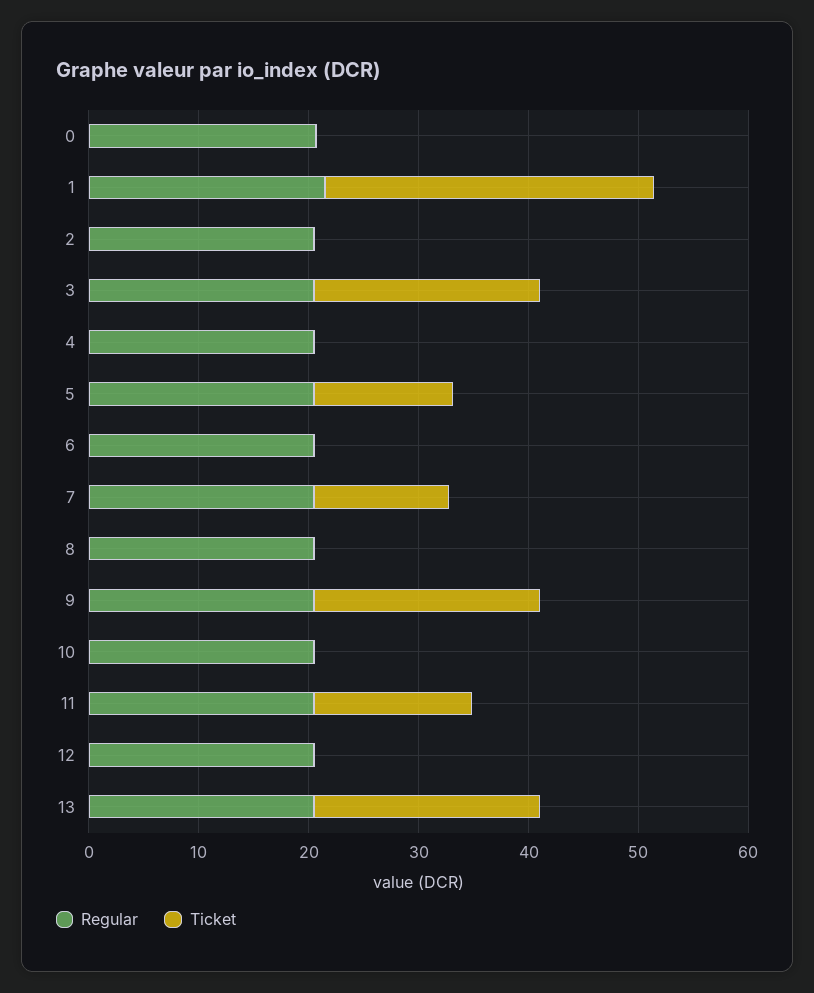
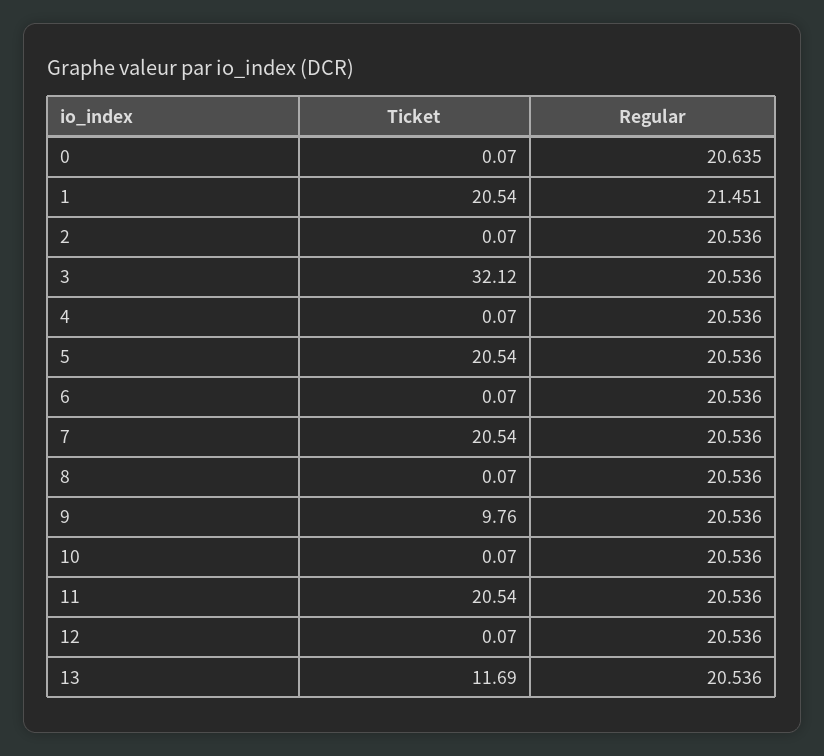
  {
    "Regular": {
      "0": 20.635,
      "1": 21.451,
      "2": 20.536,
      "3": 20.536,
      "4": 20.536,
      "5": 20.536,
      "6": 20.536,
      "7": 20.536,
      "8": 20.536,
      "9": 20.536,
      "10": 20.536,
      "11": 20.536,
      "12": 20.536,
      "13": 20.536
    },
    "Ticket": {
      "0": 0.07,
-     "1": 30,
+     "1": 20.54,
      "2": 0.07,
-     "3": 20,
+     "3": 32.12,
      "4": 0.07,
-     "5": 12,
+     "5": 20.54,
      "6": 0.07,
-     "7": 12,
+     "7": 20.54,
      "8": 0.07,
-     "9": 20,
+     "9": 9.76,
      "10": 0.07,
-     "11": 14,
+     "11": 20.54,
      "12": 0.07,
-     "13": 20
+     "13": 11.69
    }
  }

